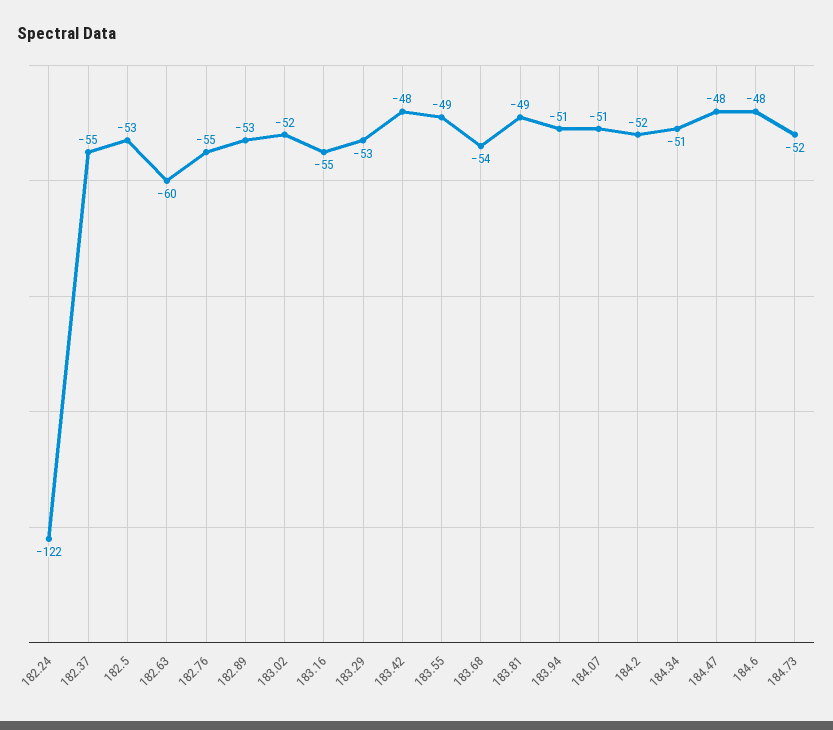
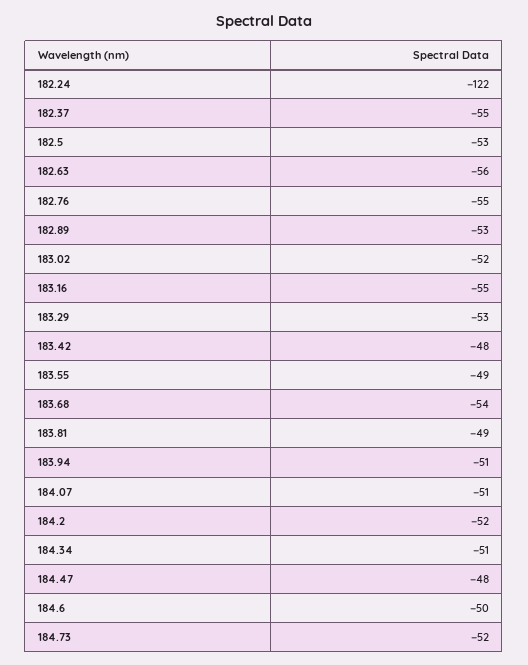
  {
    "182.24": -122,
    "182.37": -55,
    "182.5": -53,
-   "182.63": -60,
+   "182.63": -56,
    "182.76": -55,
    "182.89": -53,
    "183.02": -52,
    "183.16": -55,
    "183.29": -53,
    "183.42": -48,
    "183.55": -49,
    "183.68": -54,
    "183.81": -49,
    "183.94": -51,
    "184.07": -51,
    "184.2": -52,
    "184.34": -51,
    "184.47": -48,
-   "184.6": -48,
+   "184.6": -50,
    "184.73": -52
  }

